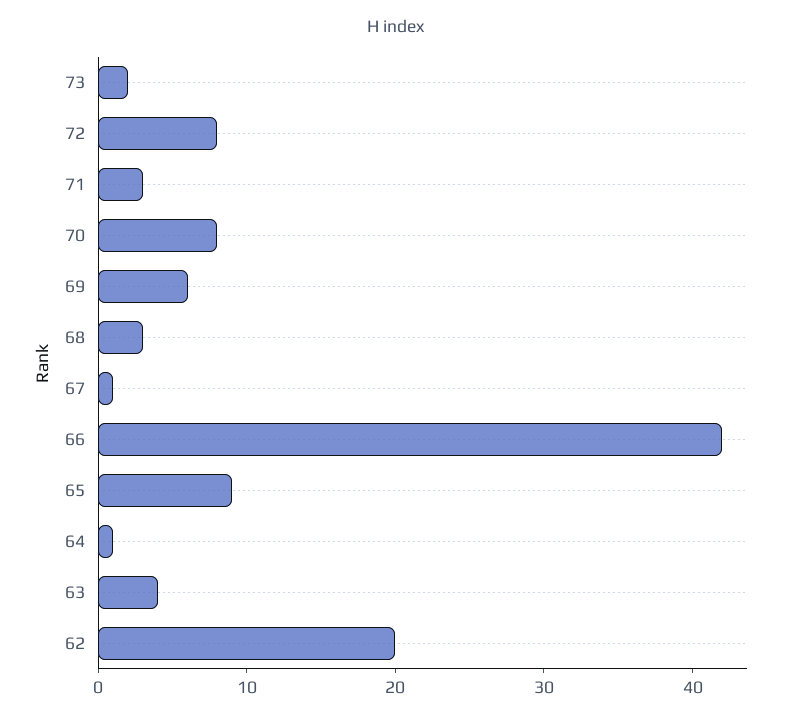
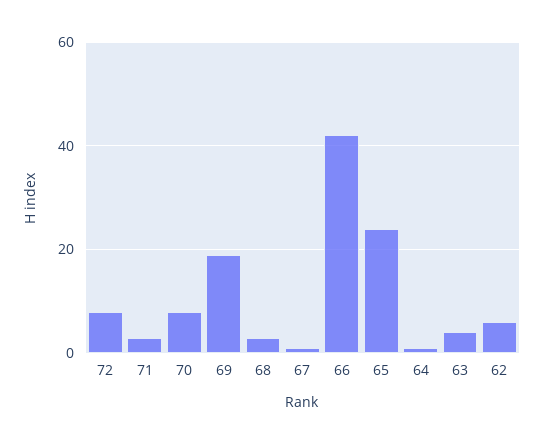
  {
-   "73": 2,
    "72": 8,
    "71": 3,
    "70": 8,
-   "69": 6,
+   "69": 20,
    "68": 3,
    "67": 1,
    "66": 42,
-   "65": 9,
+   "65": 25,
    "64": 1,
    "63": 4,
-   "62": 20
+   "62": 5
  }

